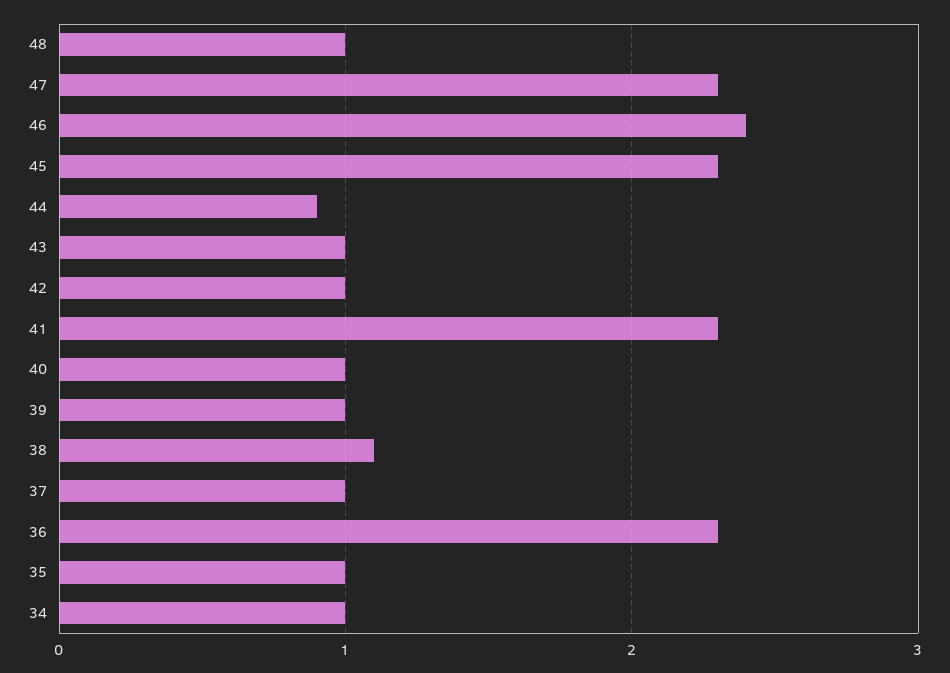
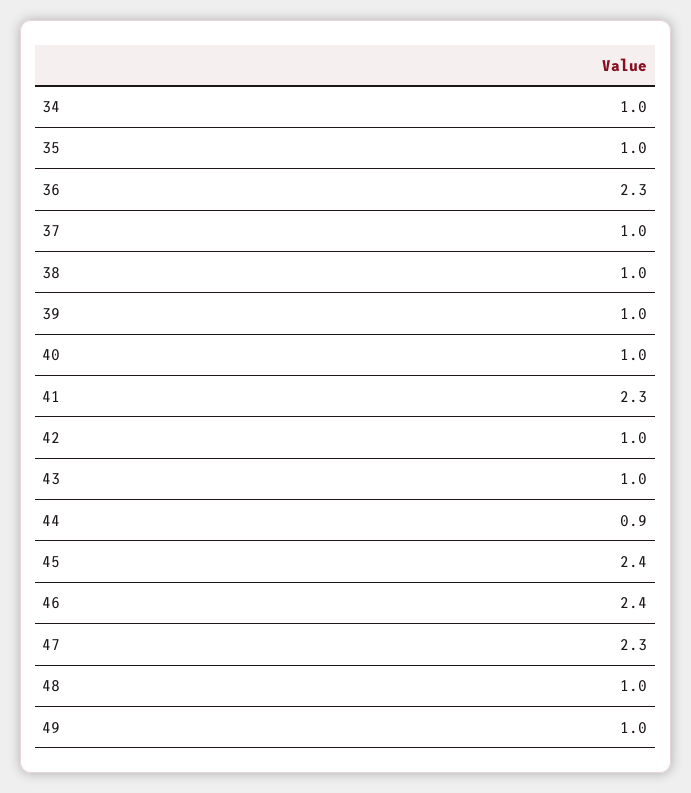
  {
    "48": 1,
    "47": 2.3,
    "46": 2.4,
-   "45": 2.3,
+   "45": 2.4,
    "44": 0.9,
    "43": 1,
    "42": 1,
    "41": 2.3,
    "40": 1,
    "39": 1,
-   "38": 1.1,
+   "38": 1,
    "37": 1,
    "36": 2.3,
    "35": 1,
-   "34": 1
+   "34": 1,
+   "49": 1
  }

